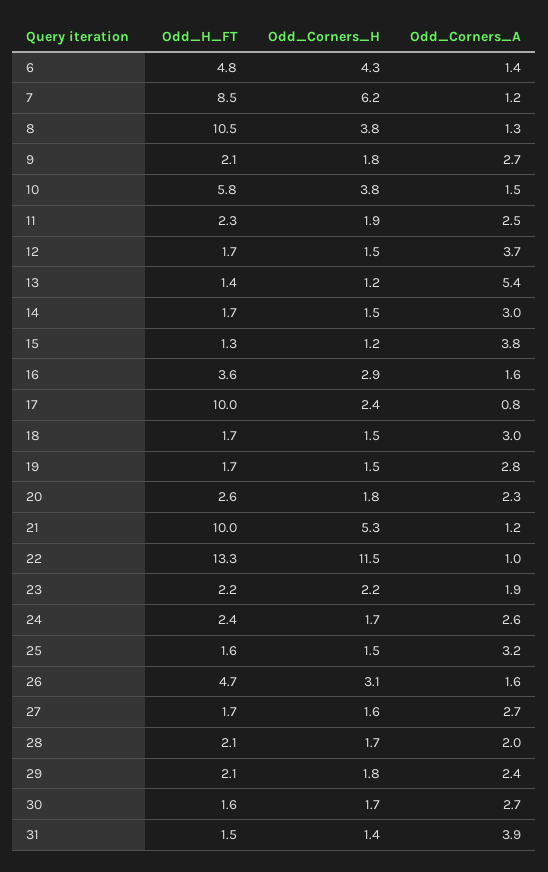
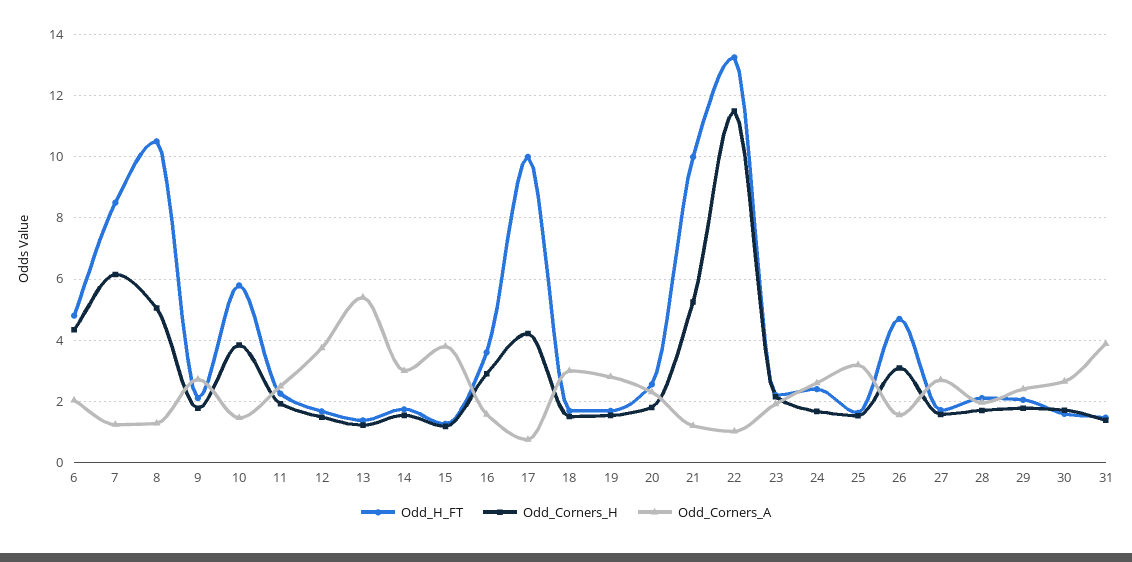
  {
    "Odd_H_FT": {
      "6": 4.8,
      "7": 8.5,
      "8": 10.5,
      "9": 2.1,
      "10": 5.8,
      "11": 2.3,
      "12": 1.7,
      "13": 1.4,
      "14": 1.7,
      "15": 1.3,
      "16": 3.6,
      "17": 10,
      "18": 1.7,
      "19": 1.7,
      "20": 2.6,
      "21": 10,
      "22": 13.3,
      "23": 2.2,
      "24": 2.4,
      "25": 1.6,
      "26": 4.7,
      "27": 1.7,
      "28": 2.1,
      "29": 2.1,
      "30": 1.6,
      "31": 1.5
    },
    "Odd_Corners_H": {
      "6": 4.3,
      "7": 6.2,
-     "8": 3.8,
+     "8": 5,
      "9": 1.8,
      "10": 3.8,
      "11": 1.9,
      "12": 1.5,
      "13": 1.2,
      "14": 1.5,
      "15": 1.2,
      "16": 2.9,
-     "17": 2.4,
+     "17": 4.2,
      "18": 1.5,
      "19": 1.5,
      "20": 1.8,
      "21": 5.3,
      "22": 11.5,
      "23": 2.2,
      "24": 1.7,
      "25": 1.5,
      "26": 3.1,
      "27": 1.6,
      "28": 1.7,
      "29": 1.8,
      "30": 1.7,
      "31": 1.4
    },
    "Odd_Corners_A": {
-     "6": 1.4,
+     "6": 2,
      "7": 1.2,
      "8": 1.3,
      "9": 2.7,
      "10": 1.5,
      "11": 2.5,
      "12": 3.7,
      "13": 5.4,
      "14": 3,
      "15": 3.8,
      "16": 1.6,
      "17": 0.8,
      "18": 3,
      "19": 2.8,
      "20": 2.3,
      "21": 1.2,
      "22": 1,
      "23": 1.9,
      "24": 2.6,
      "25": 3.2,
      "26": 1.6,
      "27": 2.7,
      "28": 2,
      "29": 2.4,
      "30": 2.7,
      "31": 3.9
    }
  }

